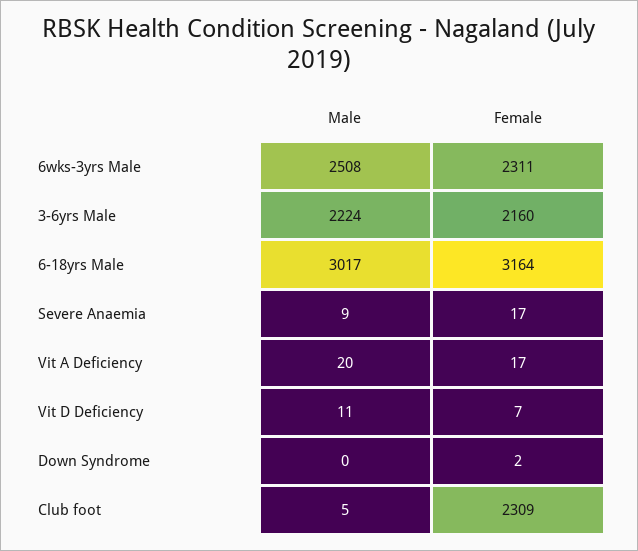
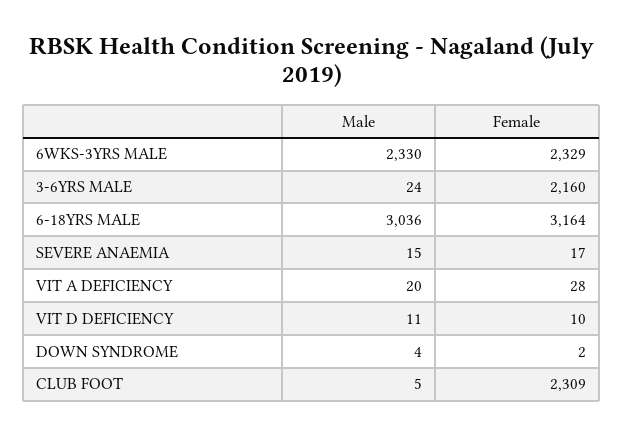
  {
    "Male": {
-     "6wks-3yrs Male": 2508,
+     "6wks-3yrs Male": 2330,
-     "3-6yrs Male": 2224,
+     "3-6yrs Male": 24,
-     "6-18yrs Male": 3017,
+     "6-18yrs Male": 3036,
-     "Severe Anaemia": 9,
+     "Severe Anaemia": 15,
      "Vit A Deficiency": 20,
      "Vit D Deficiency": 11,
-     "Down Syndrome": 0,
+     "Down Syndrome": 4,
      "Club foot": 5
    },
    "Female": {
-     "6wks-3yrs Male": 2311,
+     "6wks-3yrs Male": 2329,
      "3-6yrs Male": 2160,
      "6-18yrs Male": 3164,
      "Severe Anaemia": 17,
-     "Vit A Deficiency": 17,
+     "Vit A Deficiency": 28,
-     "Vit D Deficiency": 7,
+     "Vit D Deficiency": 10,
      "Down Syndrome": 2,
      "Club foot": 2309
    }
  }

